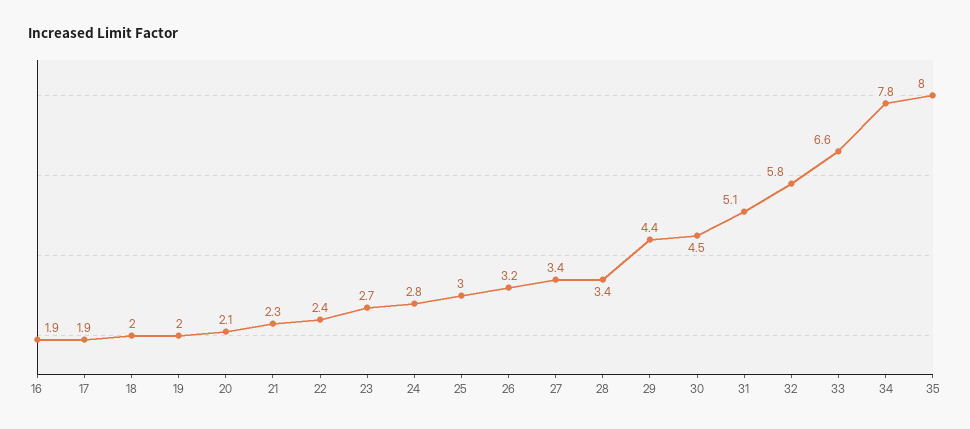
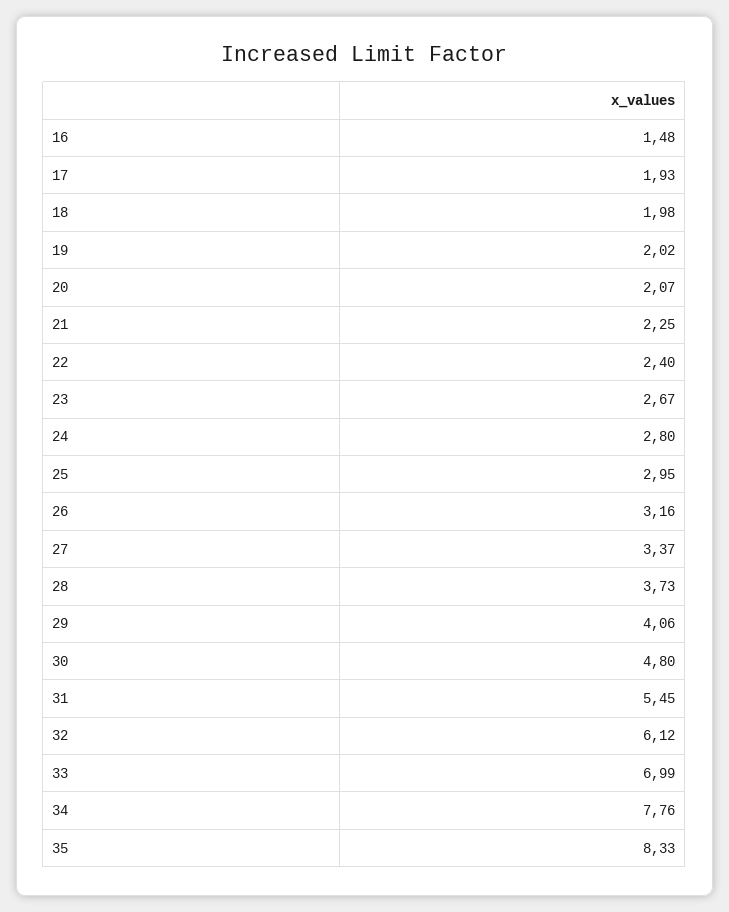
  {
-   "16": 1.9,
+   "16": 1.48,
    "17": 1.93,
    "18": 1.98,
    "19": 2.02,
    "20": 2.07,
    "21": 2.25,
    "22": 2.4,
    "23": 2.67,
    "24": 2.8,
    "25": 2.95,
    "26": 3.16,
    "27": 3.37,
-   "28": 3.4,
+   "28": 3.73,
-   "29": 4.4,
+   "29": 4.06,
-   "30": 4.5,
+   "30": 4.8,
-   "31": 5.1,
+   "31": 5.45,
-   "32": 5.8,
+   "32": 6.12,
-   "33": 6.6,
+   "33": 6.99,
    "34": 7.76,
-   "35": 8
+   "35": 8.33
  }

